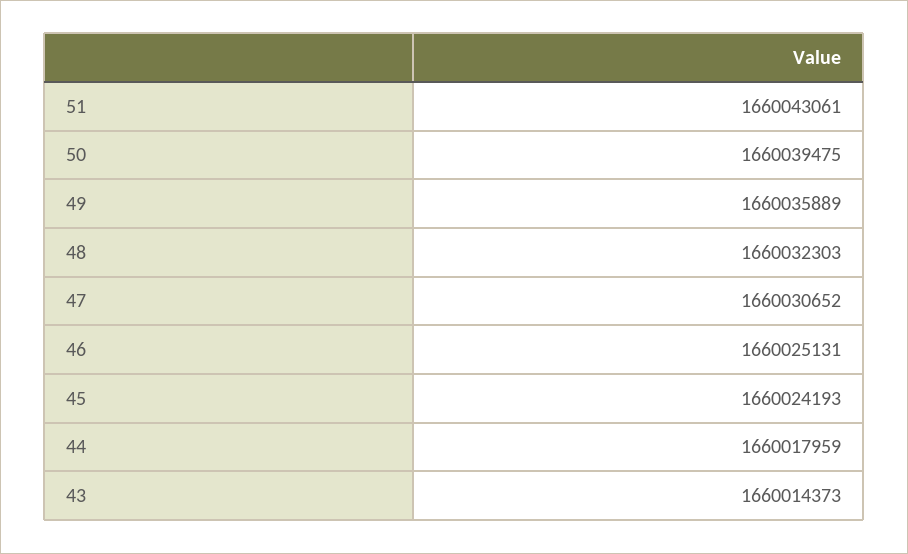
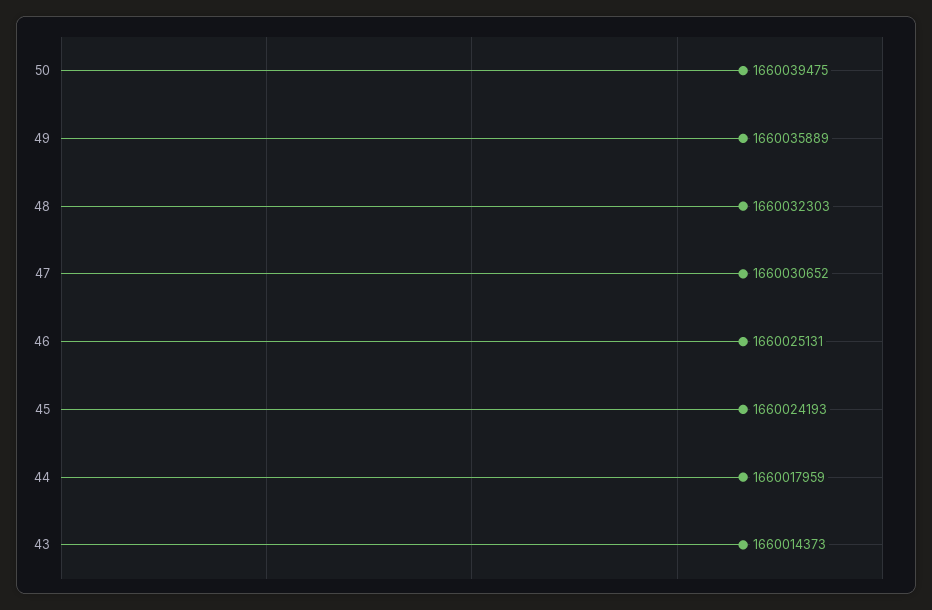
  {
-   "51": 1660043061,
    "50": 1660039475,
    "49": 1660035889,
    "48": 1660032303,
    "47": 1660030652,
    "46": 1660025131,
    "45": 1660024193,
    "44": 1660017959,
    "43": 1660014373
  }

